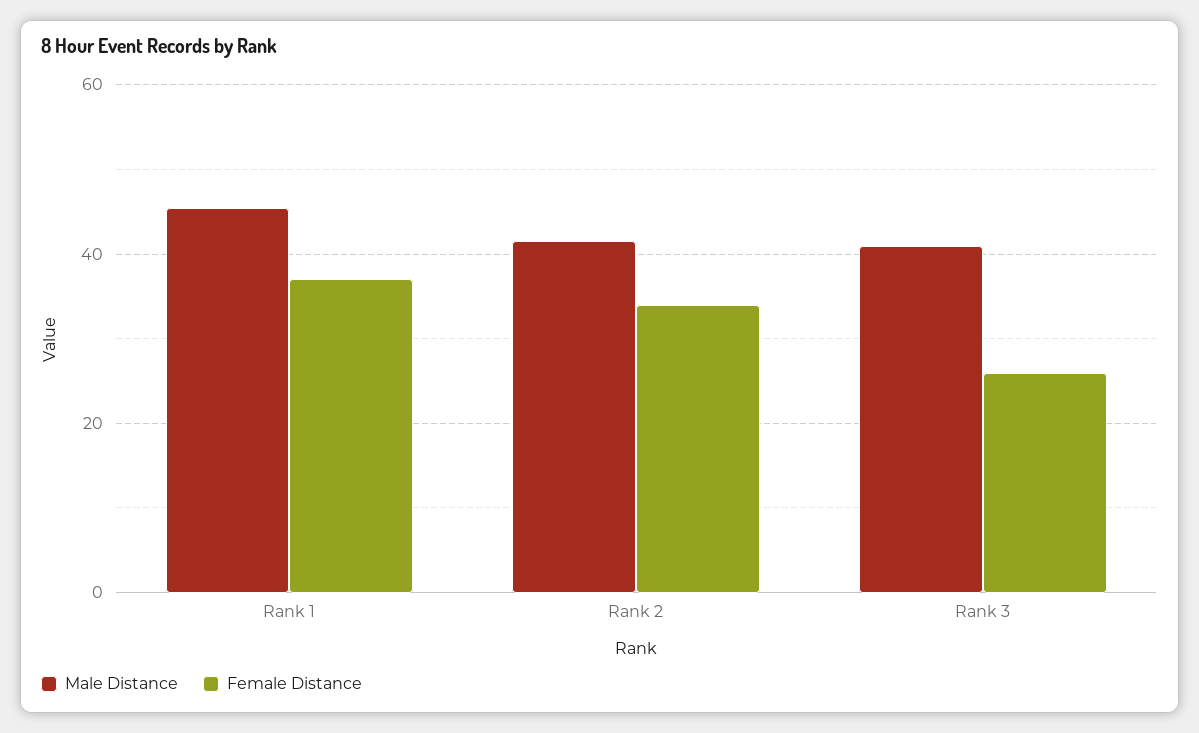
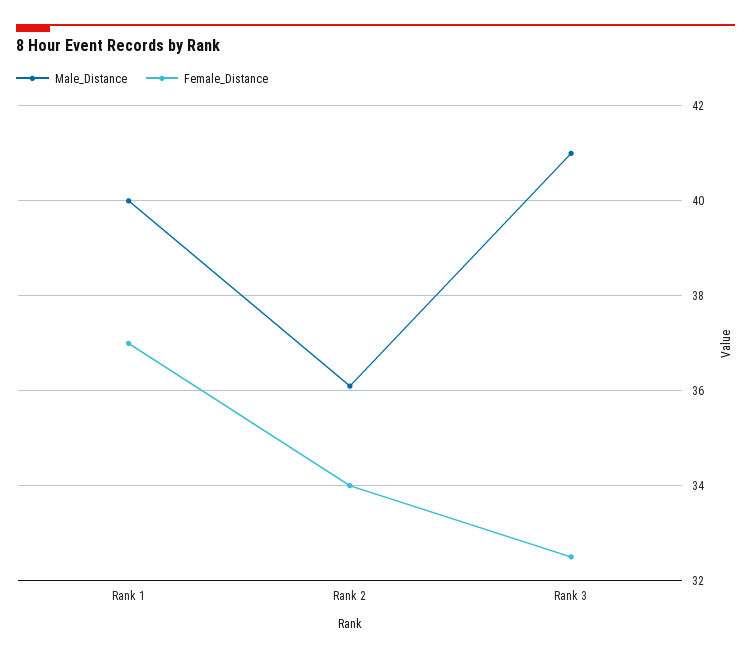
  {
    "Male Distance": {
-     "Rank 1": 46,
+     "Rank 1": 40,
-     "Rank 2": 42,
+     "Rank 2": 36,
      "Rank 3": 41
    },
    "Female Distance": {
      "Rank 1": 37,
      "Rank 2": 34,
-     "Rank 3": 26
+     "Rank 3": 32.5
    }
  }

